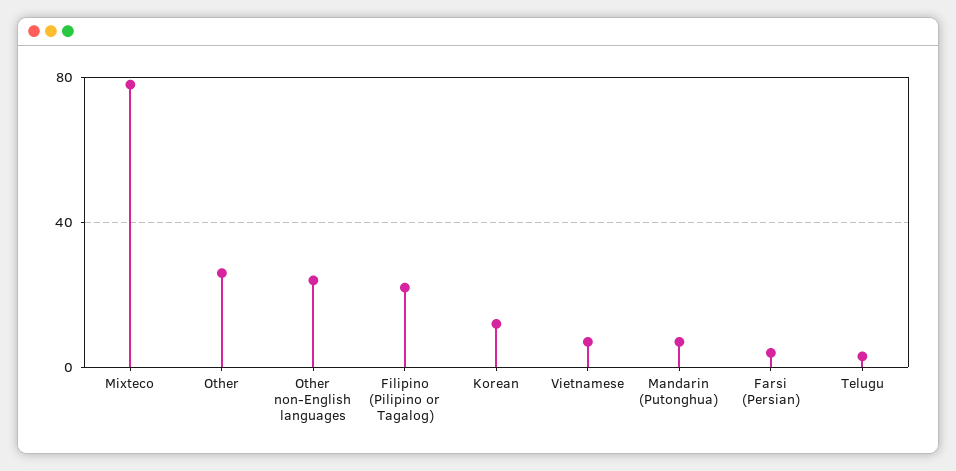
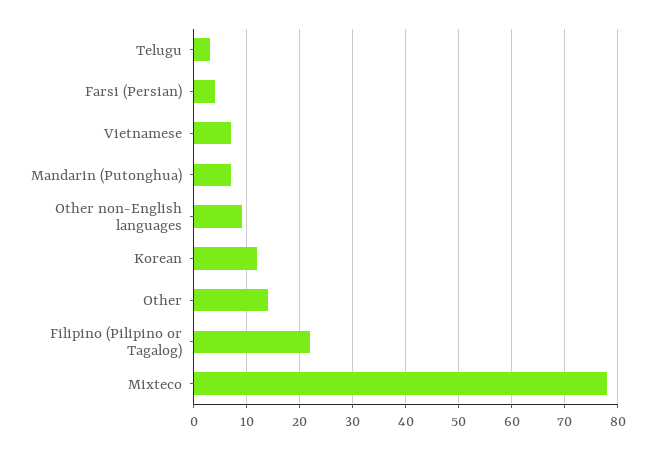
  {
    "Mixteco": 80,
-   "Other": 25,
+   "Other": 15,
-   "Other non-English languages": 25,
+   "Other non-English languages": 10,
    "Filipino (Pilipino or Tagalog)": 20,
    "Korean": 10,
    "Vietnamese": 5,
    "Mandarin (Putonghua)": 5,
    "Farsi (Persian)": 5,
    "Telugu": 5
  }

